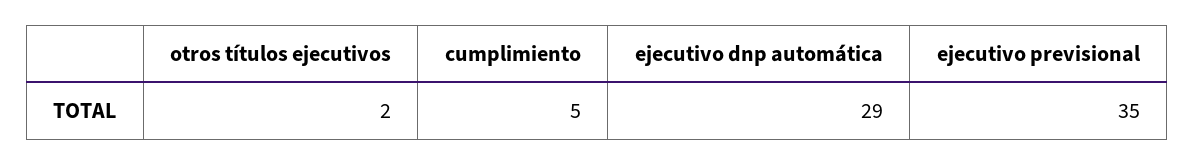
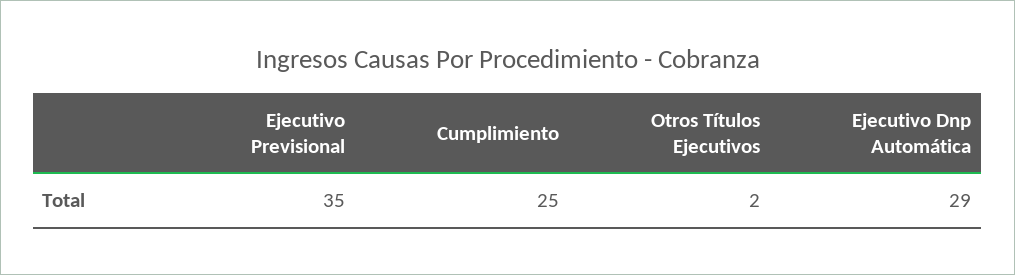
  {
    "otros títulos ejecutivos": 2,
-   "cumplimiento": 5,
+   "cumplimiento": 25,
    "ejecutivo dnp automática": 29,
    "ejecutivo previsional": 35
  }

